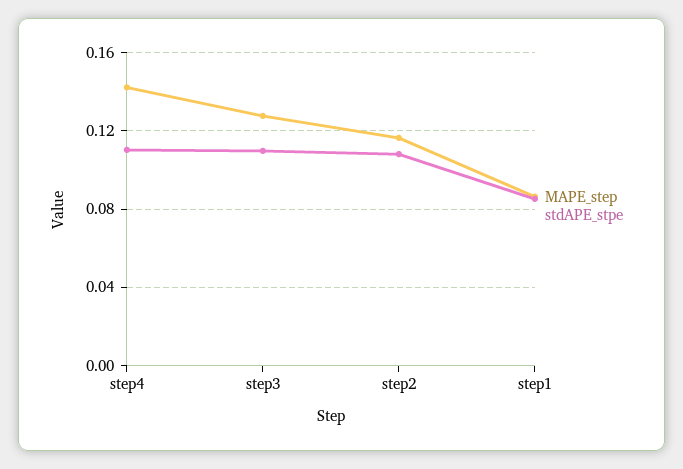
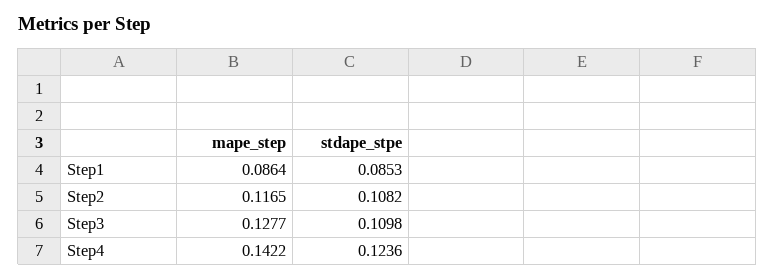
  {
    "MAPE_step": {
      "step4": 0.1422,
      "step3": 0.1277,
      "step2": 0.1165,
      "step1": 0.0864
    },
    "stdAPE_stpe": {
-     "step4": 0.11,
+     "step4": 0.1236,
      "step3": 0.1098,
      "step2": 0.1082,
      "step1": 0.0853
    }
  }

